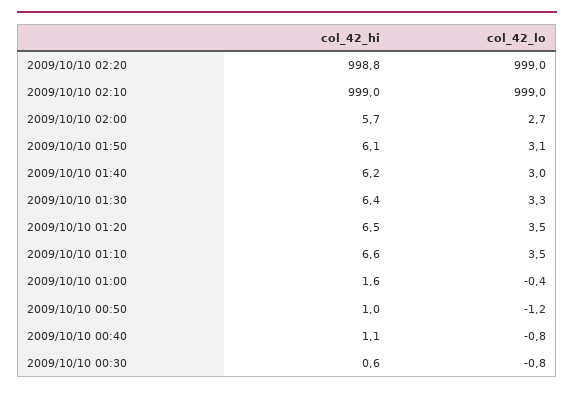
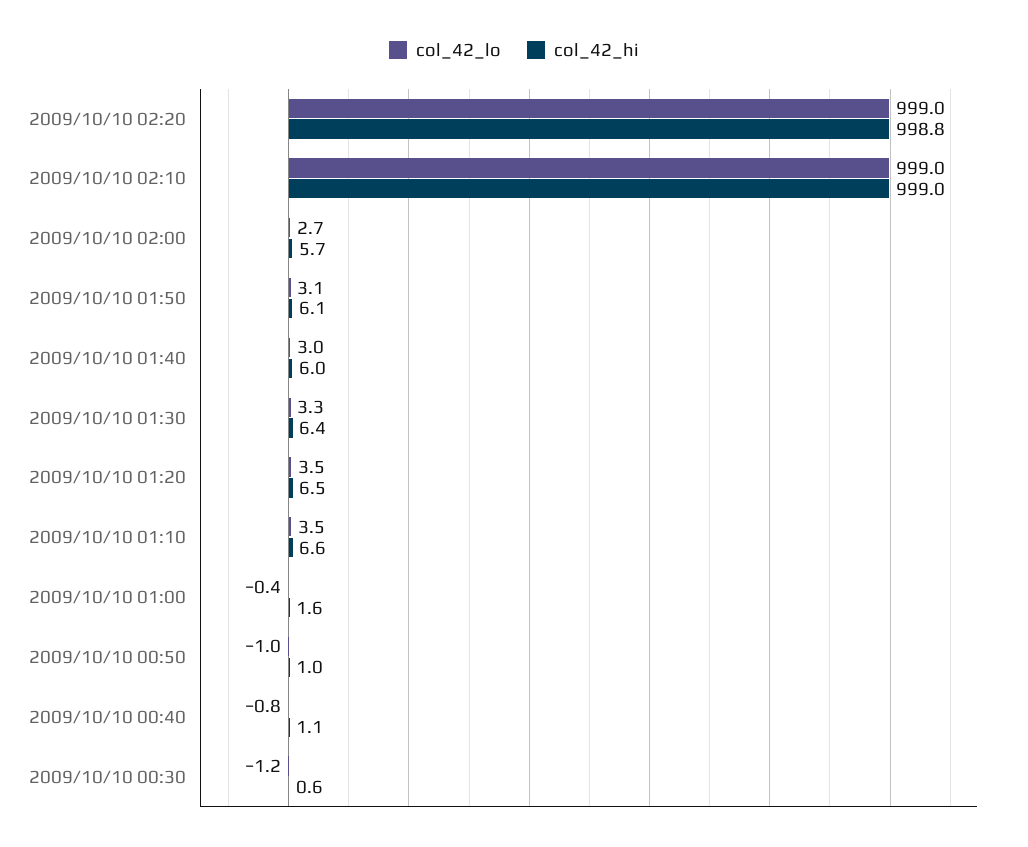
  {
    "col_42_hi": {
      "2009/10/10 02:20": 998.8,
      "2009/10/10 02:10": 999,
      "2009/10/10 02:00": 5.7,
      "2009/10/10 01:50": 6.1,
-     "2009/10/10 01:40": 6.2,
+     "2009/10/10 01:40": 6,
      "2009/10/10 01:30": 6.4,
      "2009/10/10 01:20": 6.5,
      "2009/10/10 01:10": 6.6,
      "2009/10/10 01:00": 1.6,
      "2009/10/10 00:50": 1,
      "2009/10/10 00:40": 1.1,
      "2009/10/10 00:30": 0.6
    },
    "col_42_lo": {
      "2009/10/10 02:20": 999,
      "2009/10/10 02:10": 999,
      "2009/10/10 02:00": 2.7,
      "2009/10/10 01:50": 3.1,
      "2009/10/10 01:40": 3,
      "2009/10/10 01:30": 3.3,
      "2009/10/10 01:20": 3.5,
      "2009/10/10 01:10": 3.5,
      "2009/10/10 01:00": -0.4,
-     "2009/10/10 00:50": -1.2,
+     "2009/10/10 00:50": -1,
      "2009/10/10 00:40": -0.8,
-     "2009/10/10 00:30": -0.8
+     "2009/10/10 00:30": -1.2
    }
  }

